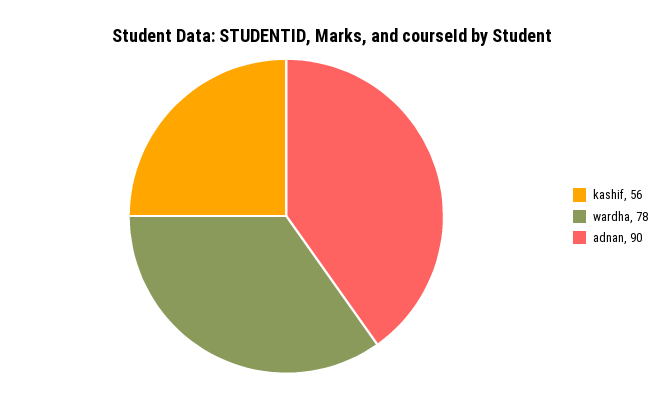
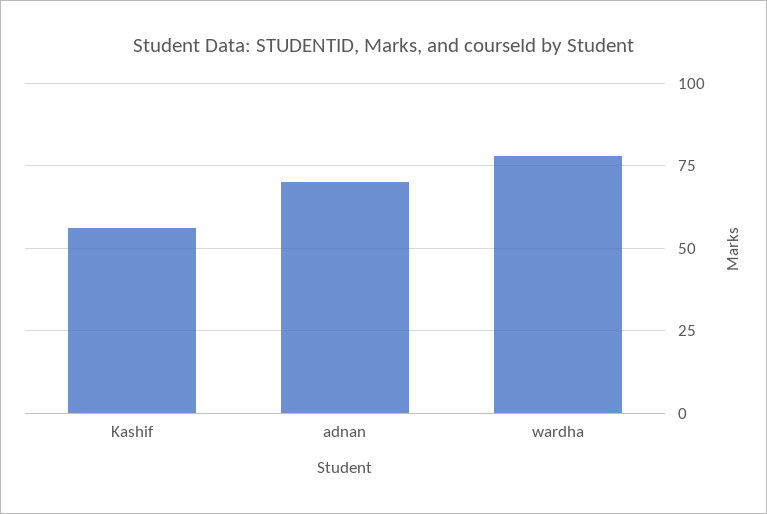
  {
    "kashif": 56,
    "wardha": 78,
-   "adnan": 90
+   "adnan": 70
  }

